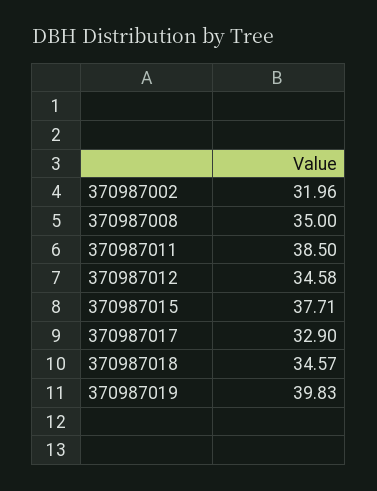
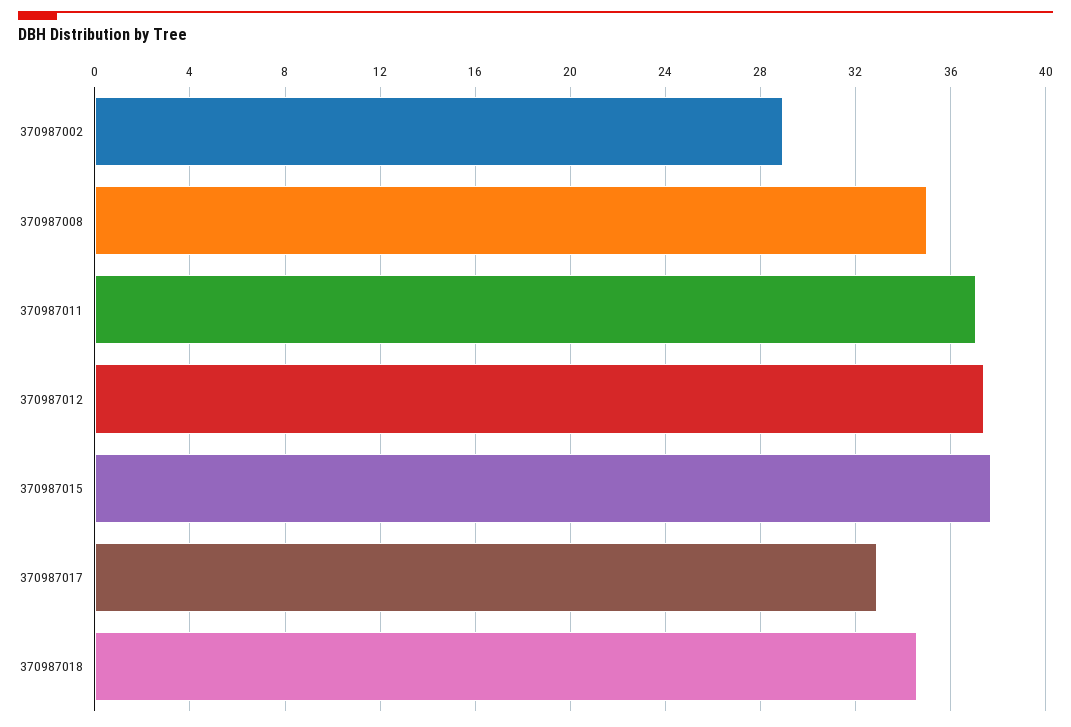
  {
-   "370987002": 31.96,
+   "370987002": 29,
    "370987008": 35,
-   "370987011": 38.5,
+   "370987011": 37,
-   "370987012": 34.58,
+   "370987012": 37.5,
    "370987015": 37.71,
    "370987017": 32.9,
-   "370987018": 34.57,
+   "370987018": 34.57
-   "370987019": 39.83
  }

